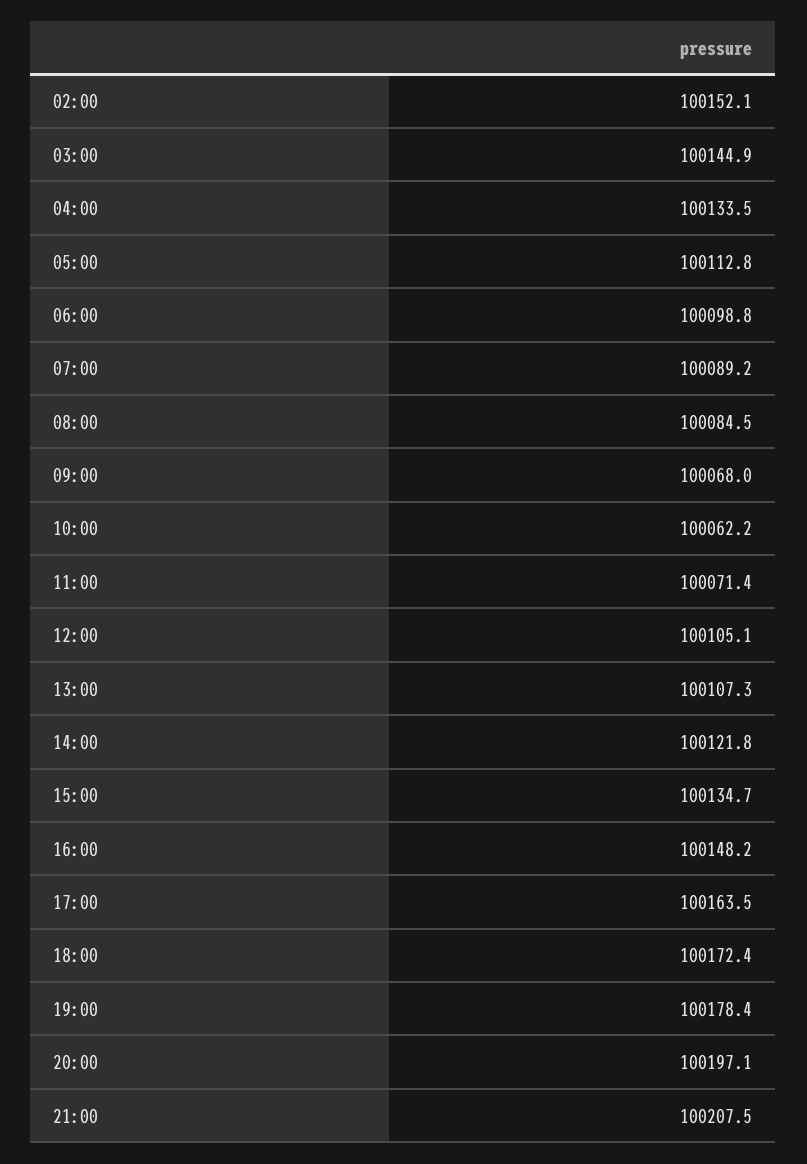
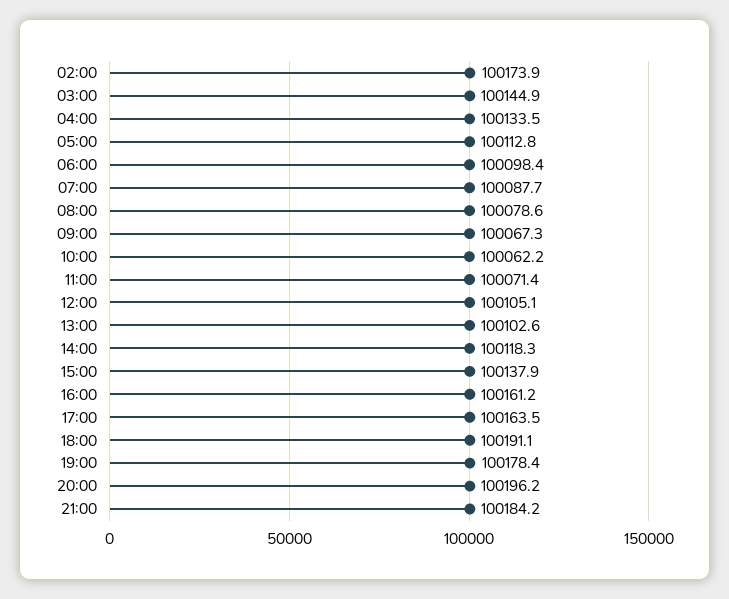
  {
-   "02:00": 100152.1,
+   "02:00": 100173.9,
    "03:00": 100144.9,
    "04:00": 100133.5,
    "05:00": 100112.8,
-   "06:00": 100098.8,
+   "06:00": 100098.4,
-   "07:00": 100089.2,
+   "07:00": 100087.7,
-   "08:00": 100084.5,
+   "08:00": 100078.6,
-   "09:00": 100068,
+   "09:00": 100067.3,
    "10:00": 100062.2,
    "11:00": 100071.4,
    "12:00": 100105.1,
-   "13:00": 100107.3,
+   "13:00": 100102.6,
-   "14:00": 100121.8,
+   "14:00": 100118.3,
-   "15:00": 100134.7,
+   "15:00": 100137.9,
-   "16:00": 100148.2,
+   "16:00": 100161.2,
    "17:00": 100163.5,
-   "18:00": 100172.4,
+   "18:00": 100191.1,
    "19:00": 100178.4,
-   "20:00": 100197.1,
+   "20:00": 100196.2,
-   "21:00": 100207.5
+   "21:00": 100184.2
  }

